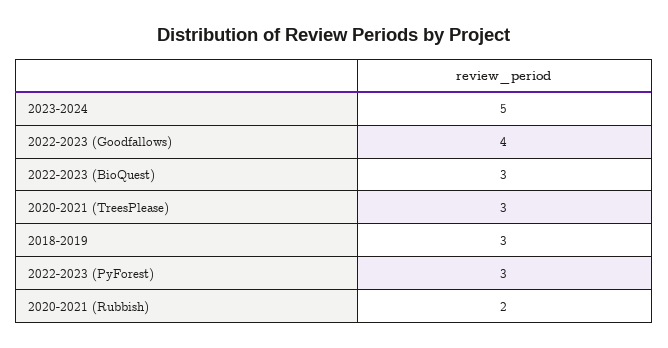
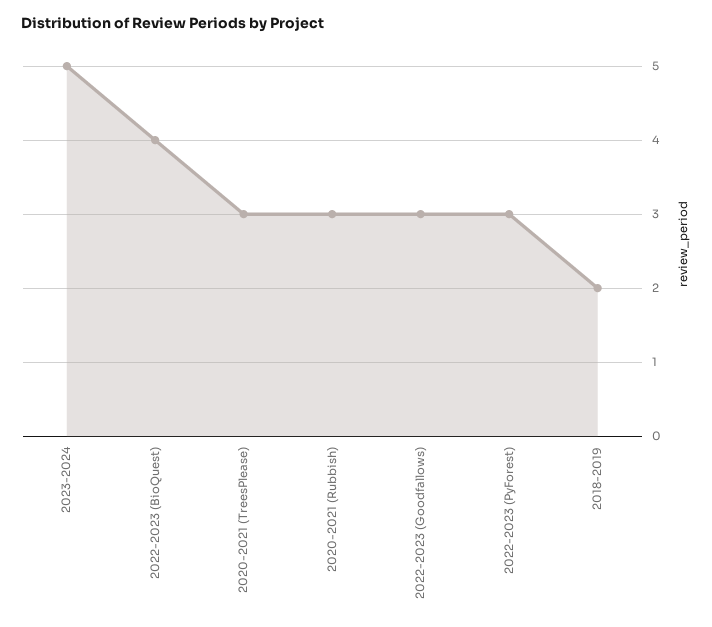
  {
    "2023-2024": 5,
-   "2022-2023 (Goodfallows)": 4,
+   "2022-2023 (Goodfallows)": 3,
-   "2022-2023 (BioQuest)": 3,
+   "2022-2023 (BioQuest)": 4,
    "2020-2021 (TreesPlease)": 3,
-   "2018-2019": 3,
+   "2018-2019": 2,
    "2022-2023 (PyForest)": 3,
-   "2020-2021 (Rubbish)": 2
+   "2020-2021 (Rubbish)": 3
  }

